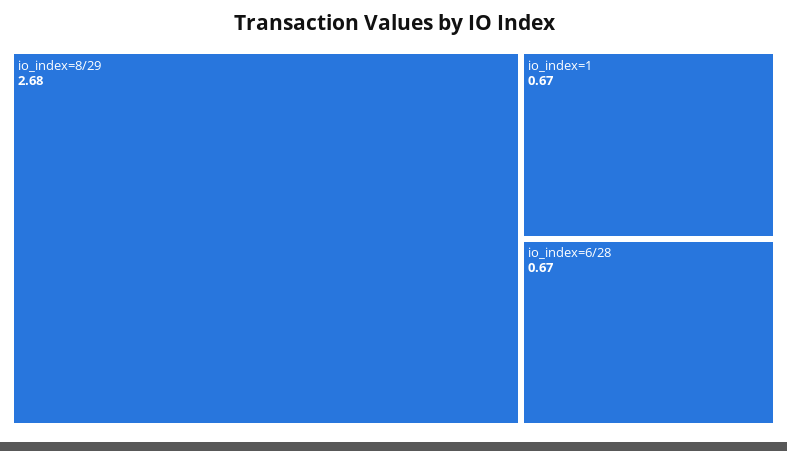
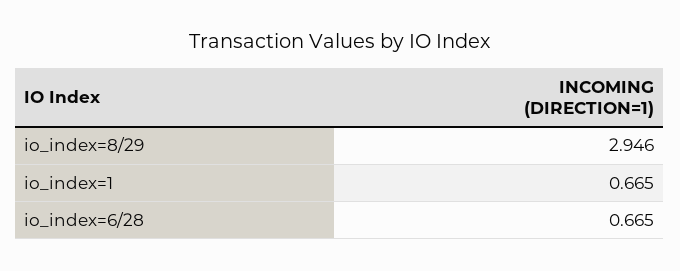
  {
-   "io_index=8/29": 2.68,
+   "io_index=8/29": 2.946,
    "io_index=1": 0.665,
    "io_index=6/28": 0.665
  }

